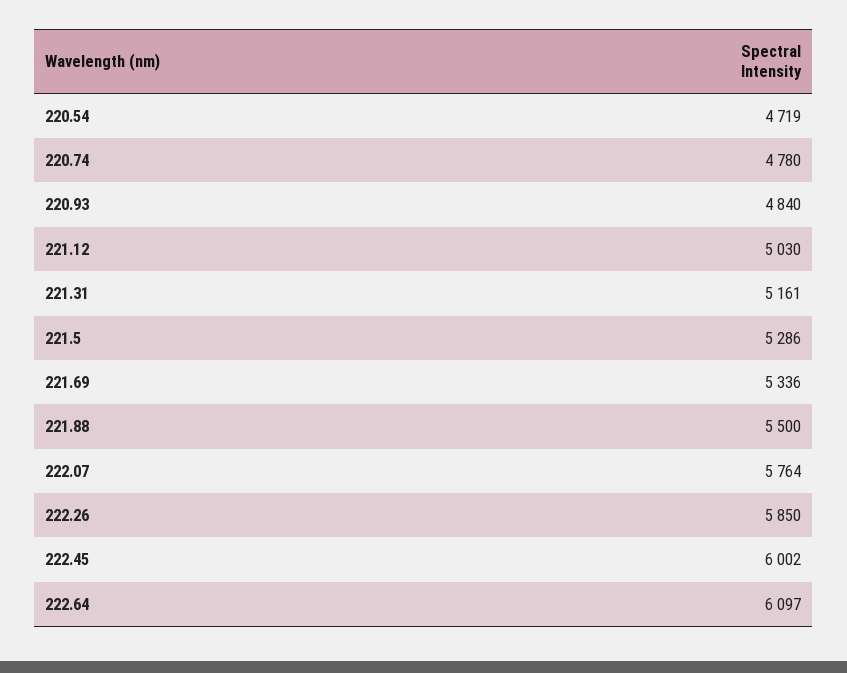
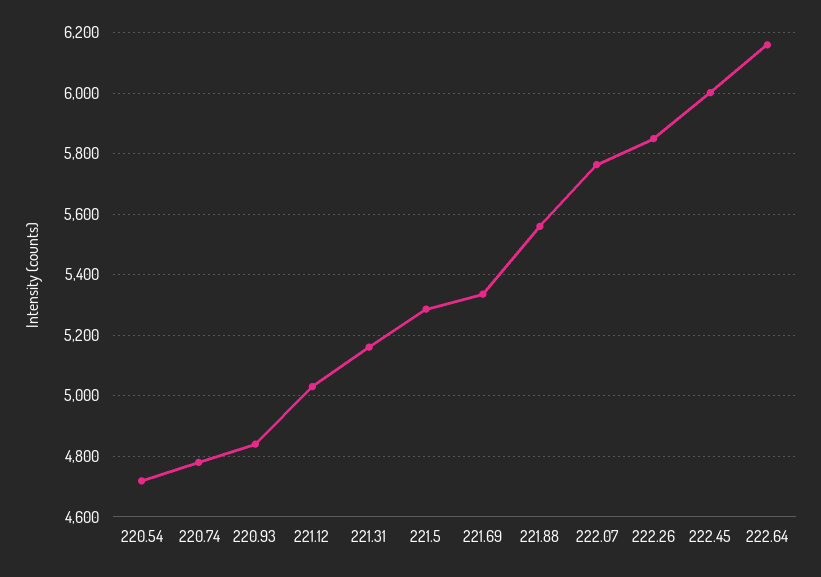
  {
    "220.54": 4719,
    "220.74": 4780,
    "220.93": 4840,
    "221.12": 5030,
    "221.31": 5161,
    "221.5": 5286,
    "221.69": 5336,
-   "221.88": 5500,
+   "221.88": 5560,
    "222.07": 5764,
    "222.26": 5850,
    "222.45": 6002,
-   "222.64": 6097
+   "222.64": 6160
  }

